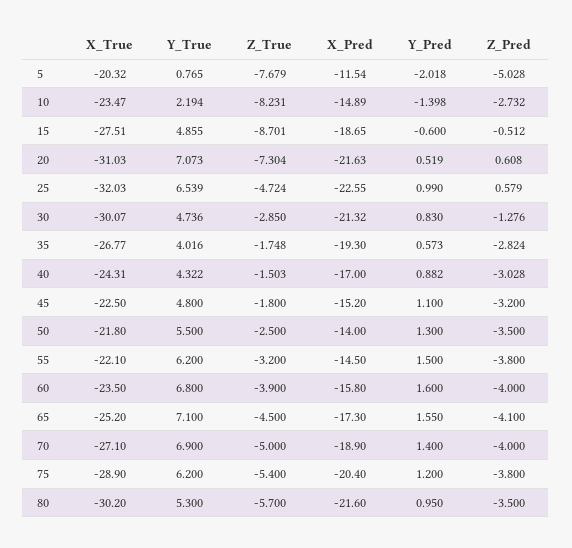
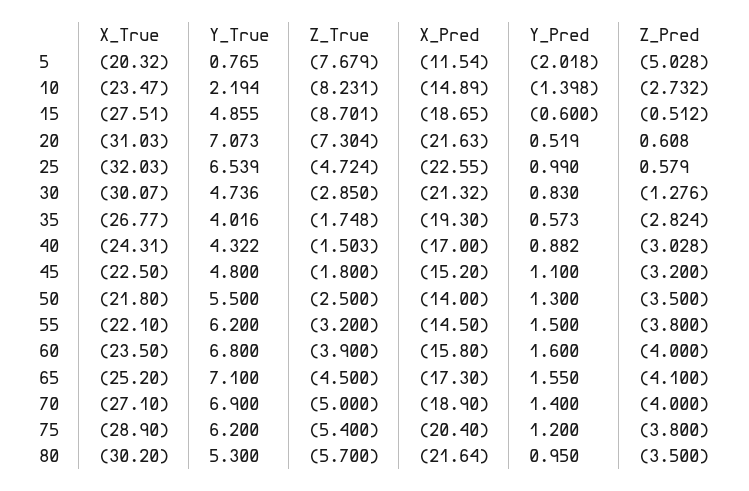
  {
    "X_True": {
      "5": -20.32,
      "10": -23.47,
      "15": -27.51,
      "20": -31.03,
      "25": -32.03,
      "30": -30.07,
      "35": -26.77,
      "40": -24.31,
      "45": -22.5,
      "50": -21.8,
      "55": -22.1,
      "60": -23.5,
      "65": -25.2,
      "70": -27.1,
      "75": -28.9,
      "80": -30.2
    },
    "Y_True": {
      "5": 0.765,
      "10": 2.194,
      "15": 4.855,
      "20": 7.073,
      "25": 6.539,
      "30": 4.736,
      "35": 4.016,
      "40": 4.322,
      "45": 4.8,
      "50": 5.5,
      "55": 6.2,
      "60": 6.8,
      "65": 7.1,
      "70": 6.9,
      "75": 6.2,
      "80": 5.3
    },
    "Z_True": {
      "5": -7.679,
      "10": -8.231,
      "15": -8.701,
      "20": -7.304,
      "25": -4.724,
      "30": -2.85,
      "35": -1.748,
      "40": -1.503,
      "45": -1.8,
      "50": -2.5,
      "55": -3.2,
      "60": -3.9,
      "65": -4.5,
      "70": -5,
      "75": -5.4,
      "80": -5.7
    },
    "X_Pred": {
      "5": -11.54,
      "10": -14.89,
      "15": -18.65,
      "20": -21.63,
      "25": -22.55,
      "30": -21.32,
      "35": -19.3,
      "40": -17,
      "45": -15.2,
      "50": -14,
      "55": -14.5,
      "60": -15.8,
      "65": -17.3,
      "70": -18.9,
      "75": -20.4,
-     "80": -21.6
+     "80": -21.64
    },
    "Y_Pred": {
      "5": -2.018,
      "10": -1.398,
      "15": -0.6,
      "20": 0.519,
      "25": 0.99,
      "30": 0.83,
      "35": 0.573,
      "40": 0.882,
      "45": 1.1,
      "50": 1.3,
      "55": 1.5,
      "60": 1.6,
      "65": 1.55,
      "70": 1.4,
      "75": 1.2,
      "80": 0.95
    },
    "Z_Pred": {
      "5": -5.028,
      "10": -2.732,
      "15": -0.512,
      "20": 0.608,
      "25": 0.579,
      "30": -1.276,
      "35": -2.824,
      "40": -3.028,
      "45": -3.2,
      "50": -3.5,
      "55": -3.8,
      "60": -4,
      "65": -4.1,
      "70": -4,
      "75": -3.8,
      "80": -3.5
    }
  }

